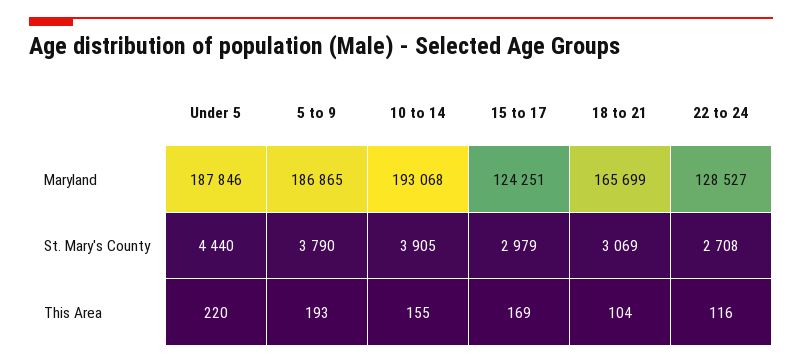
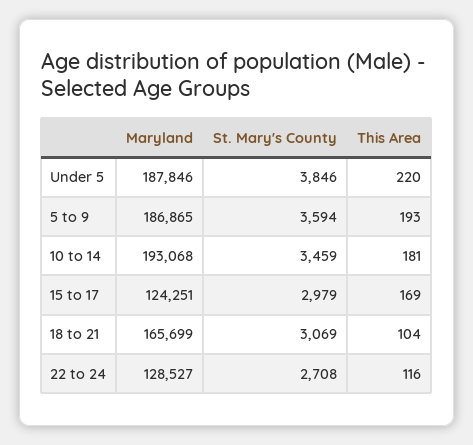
  {
    "Under 5": {
      "Maryland": 187846,
-     "St. Mary's County": 4440,
+     "St. Mary's County": 3846,
      "This Area": 220
    },
    "5 to 9": {
      "Maryland": 186865,
-     "St. Mary's County": 3790,
+     "St. Mary's County": 3594,
      "This Area": 193
    },
    "10 to 14": {
      "Maryland": 193068,
-     "St. Mary's County": 3905,
+     "St. Mary's County": 3459,
-     "This Area": 155
+     "This Area": 181
    },
    "15 to 17": {
      "Maryland": 124251,
      "St. Mary's County": 2979,
      "This Area": 169
    },
    "18 to 21": {
      "Maryland": 165699,
      "St. Mary's County": 3069,
      "This Area": 104
    },
    "22 to 24": {
      "Maryland": 128527,
      "St. Mary's County": 2708,
      "This Area": 116
    }
  }

